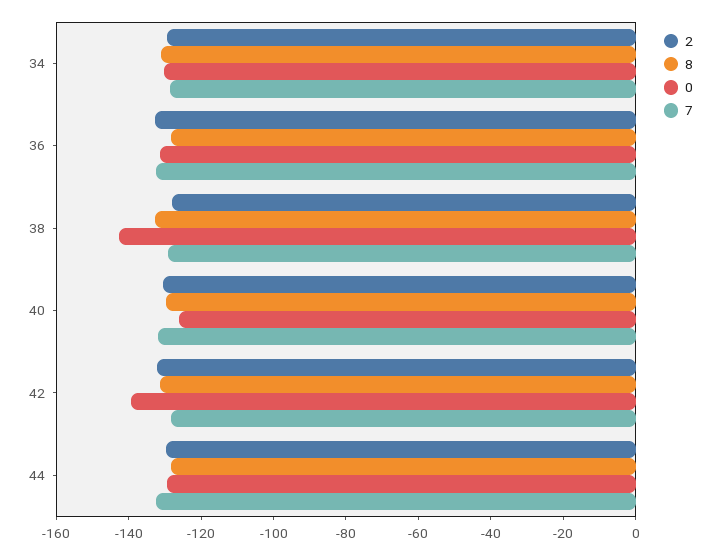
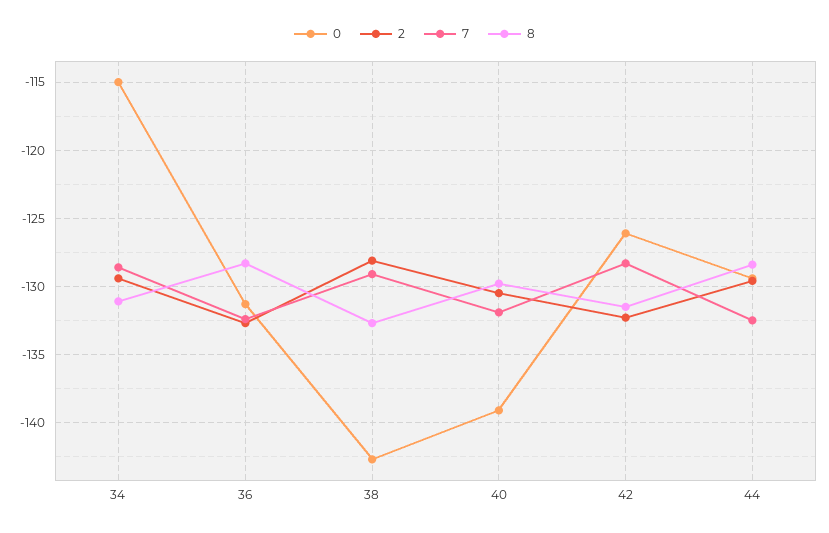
  {
    "2": {
      "34": -129.5,
      "36": -132.5,
      "38": -128,
      "40": -130.5,
      "42": -132.5,
      "44": -129.5
    },
    "8": {
      "34": -131,
      "36": -128.5,
      "38": -132.5,
      "40": -130,
      "42": -131.5,
      "44": -128.5
    },
    "0": {
-     "34": -130,
+     "34": -115,
      "36": -131.5,
      "38": -142.5,
-     "40": -125,
+     "40": -139,
-     "42": -140,
+     "42": -126,
      "44": -129.5
    },
    "7": {
      "34": -128.5,
      "36": -132.5,
      "38": -129,
      "40": -132,
      "42": -128.5,
      "44": -132.5
    }
  }

